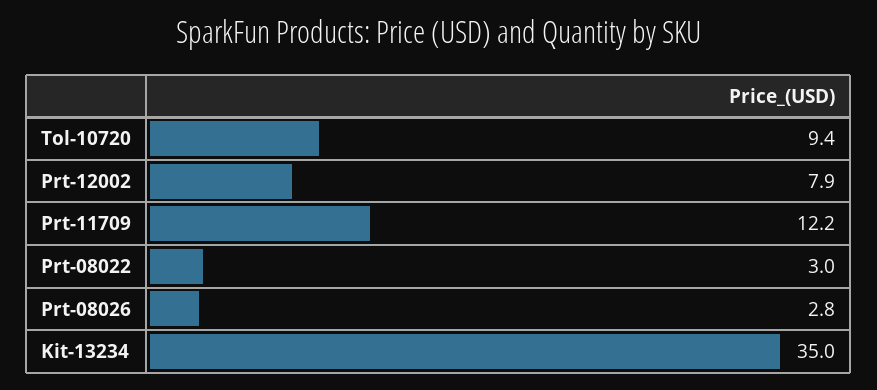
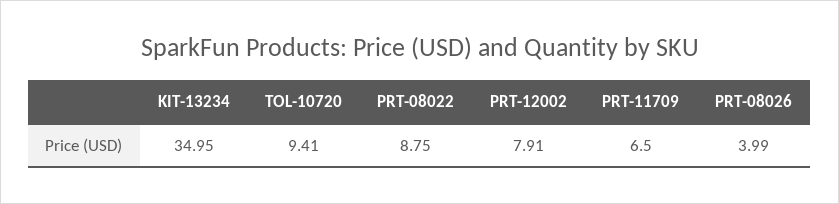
  {
    "Tol-10720": 9.41,
    "Prt-12002": 7.91,
-   "Prt-11709": 12.2,
+   "Prt-11709": 6.5,
-   "Prt-08022": 3,
+   "Prt-08022": 8.75,
-   "Prt-08026": 2.8,
+   "Prt-08026": 3.99,
    "Kit-13234": 34.95
  }

